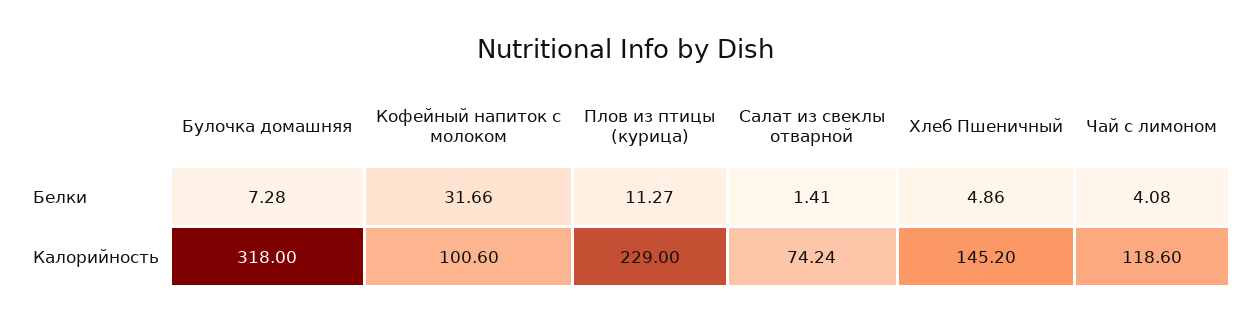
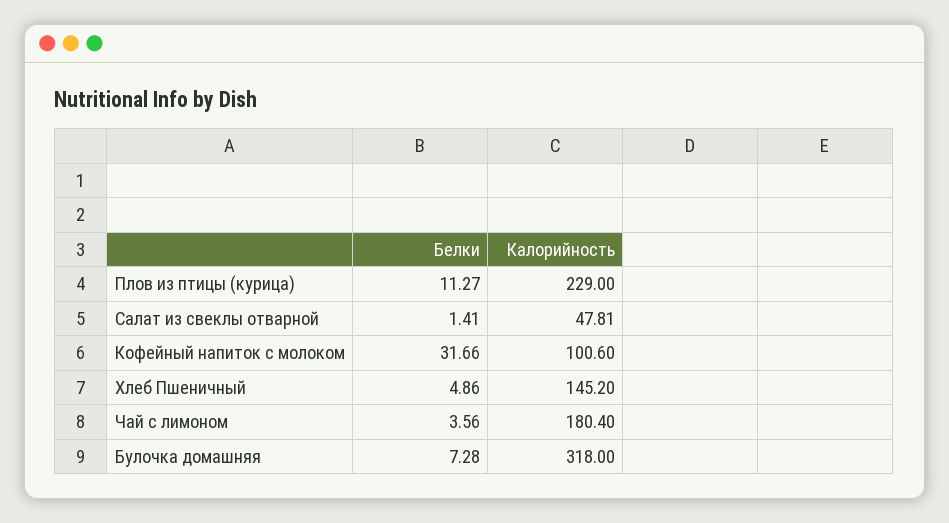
  {
    "Булочка домашняя": {
      "Белки": 7.28,
      "Калорийность": 318
    },
    "Кофейный напиток с молоком": {
      "Белки": 31.66,
      "Калорийность": 100.6
    },
    "Плов из птицы (курица)": {
      "Белки": 11.27,
      "Калорийность": 229
    },
    "Салат из свеклы отварной": {
      "Белки": 1.41,
-     "Калорийность": 74.24
+     "Калорийность": 47.81
    },
    "Хлеб Пшеничный": {
      "Белки": 4.86,
      "Калорийность": 145.2
    },
    "Чай с лимоном": {
-     "Белки": 4.08,
+     "Белки": 3.56,
-     "Калорийность": 118.6
+     "Калорийность": 180.4
    }
  }

